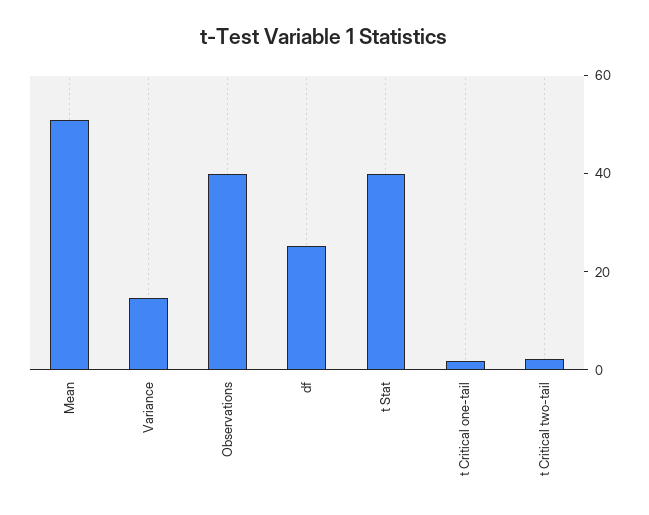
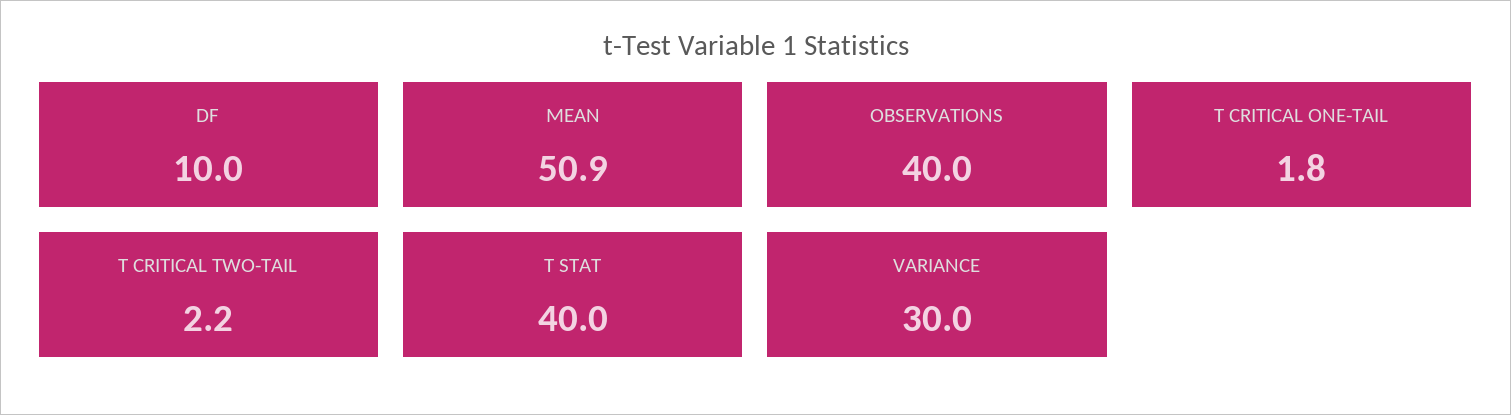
  {
    "Mean": 50.9,
-   "Variance": 15,
+   "Variance": 30,
    "Observations": 40,
-   "df": 25,
+   "df": 10,
    "t Stat": 40,
    "t Critical one-tail": 1.8,
    "t Critical two-tail": 2.2
  }

